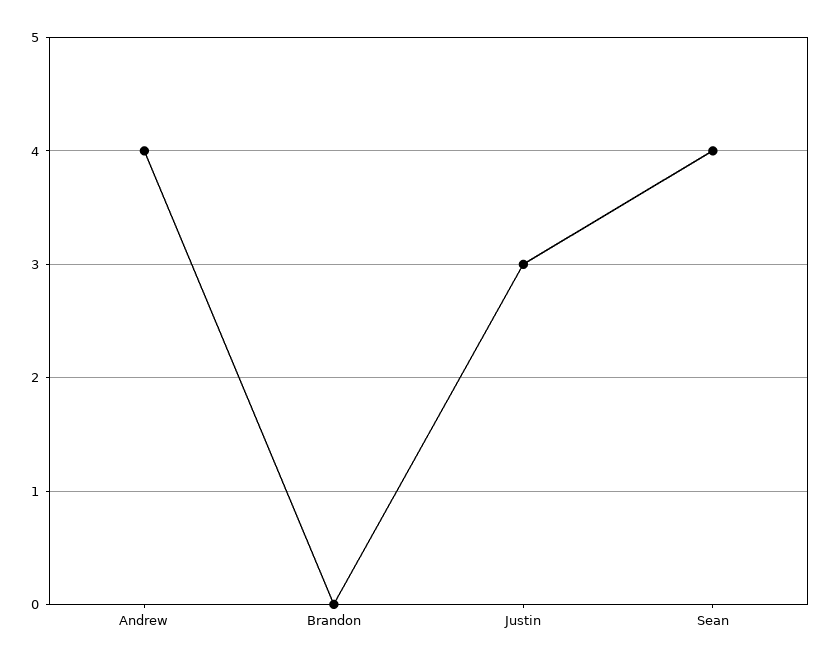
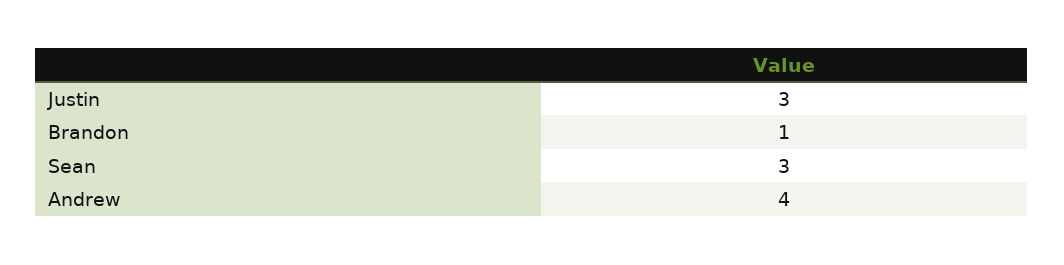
  {
    "Andrew": 4,
-   "Brandon": 0,
+   "Brandon": 1,
    "Justin": 3,
-   "Sean": 4
+   "Sean": 3
  }

